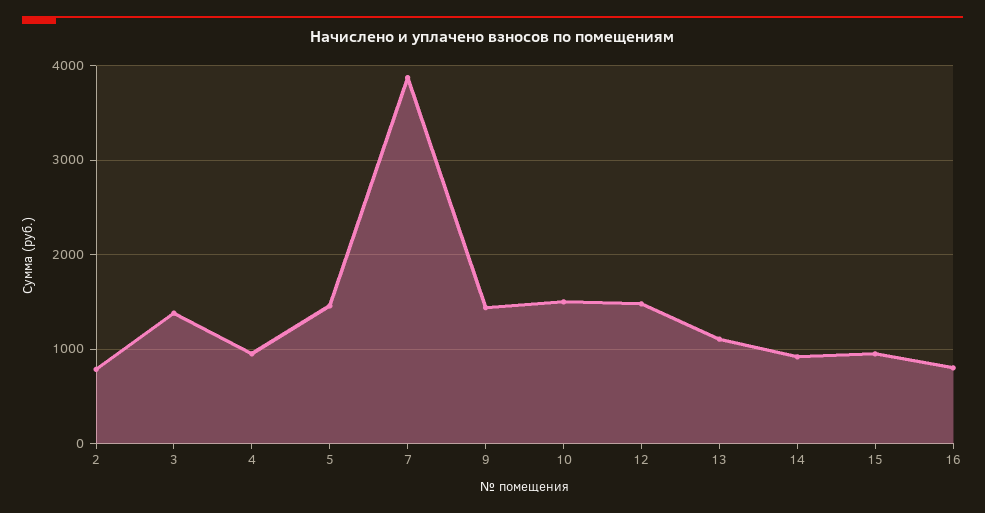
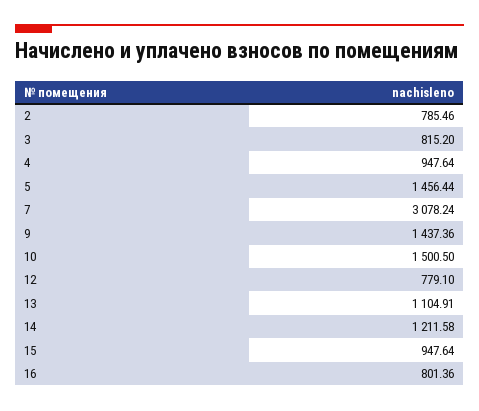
  {
    "2": 785.46,
-   "3": 1400,
+   "3": 815.2,
    "4": 947.64,
    "5": 1456.44,
-   "7": 3900,
+   "7": 3078.24,
    "9": 1437.36,
    "10": 1500.5,
-   "12": 1500,
+   "12": 779.1,
    "13": 1104.91,
-   "14": 900,
+   "14": 1211.58,
    "15": 947.64,
    "16": 801.36
  }

